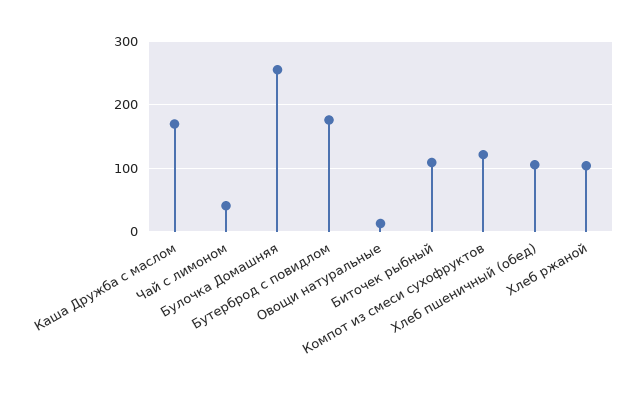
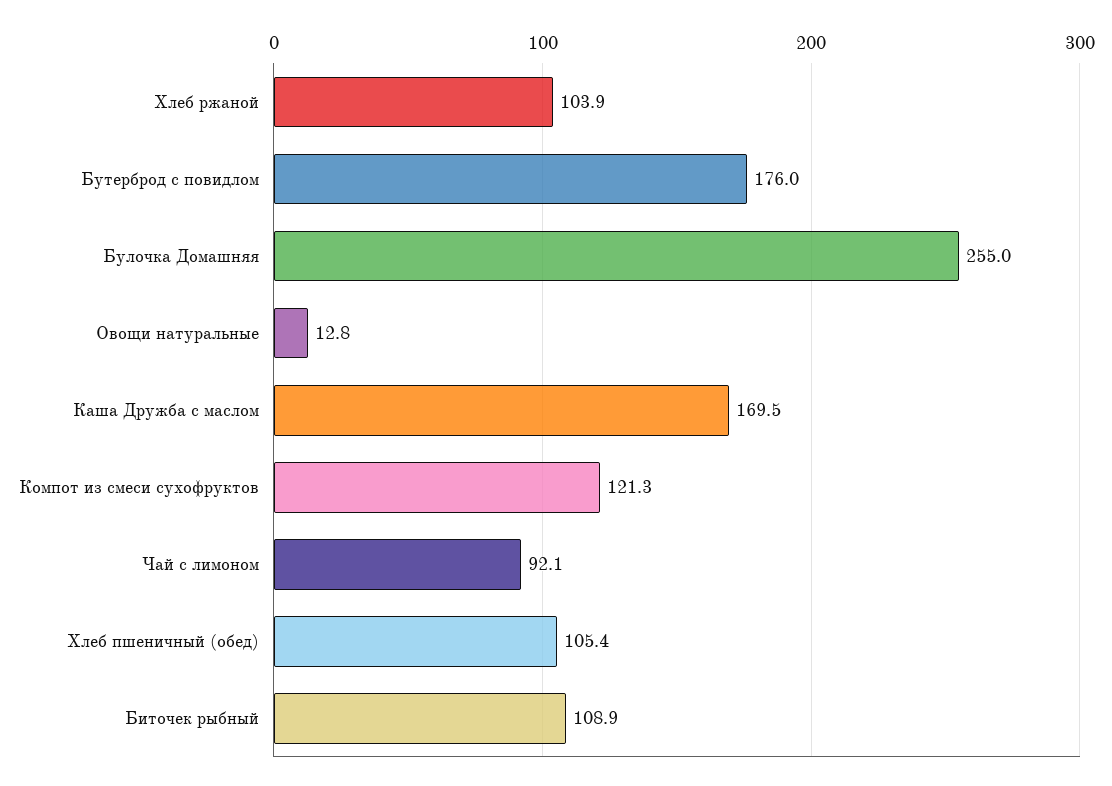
  {
    "Каша Дружба с маслом": 169.5,
-   "Чай с лимоном": 40,
+   "Чай с лимоном": 92.1,
    "Булочка Домашняя": 255,
    "Бутерброд с повидлом": 176,
    "Овощи натуральные": 12.8,
    "Биточек рыбный": 108.9,
    "Компот из смеси сухофруктов": 121.3,
    "Хлеб пшеничный (обед)": 105.4,
    "Хлеб ржаной": 103.9
  }

